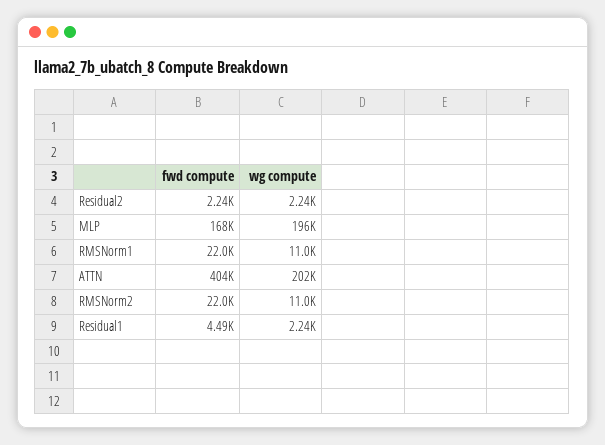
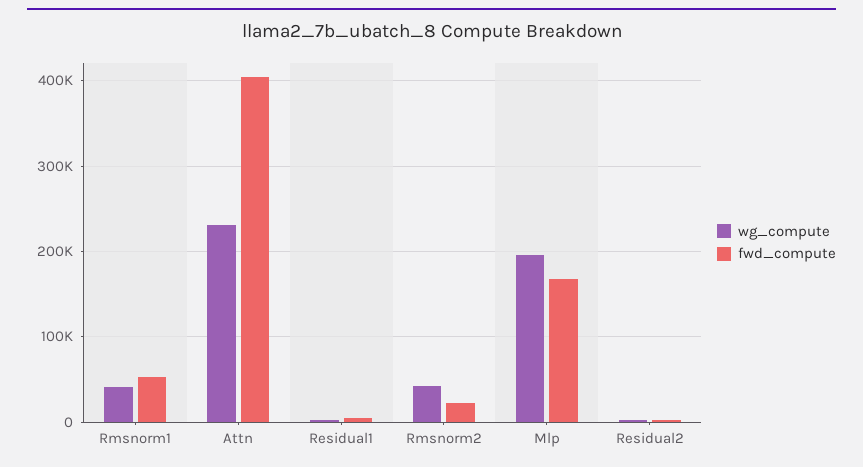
  {
    "fwd compute": {
      "Residual2": 2240,
      "MLP": 168000,
-     "RMSNorm1": 22000,
+     "RMSNorm1": 50000,
      "ATTN": 404000,
      "RMSNorm2": 22000,
      "Residual1": 4490
    },
    "wg compute": {
      "Residual2": 2240,
      "MLP": 196000,
-     "RMSNorm1": 11000,
+     "RMSNorm1": 40000,
-     "ATTN": 202000,
+     "ATTN": 230000,
-     "RMSNorm2": 11000,
+     "RMSNorm2": 40000,
      "Residual1": 2240
    }
  }

